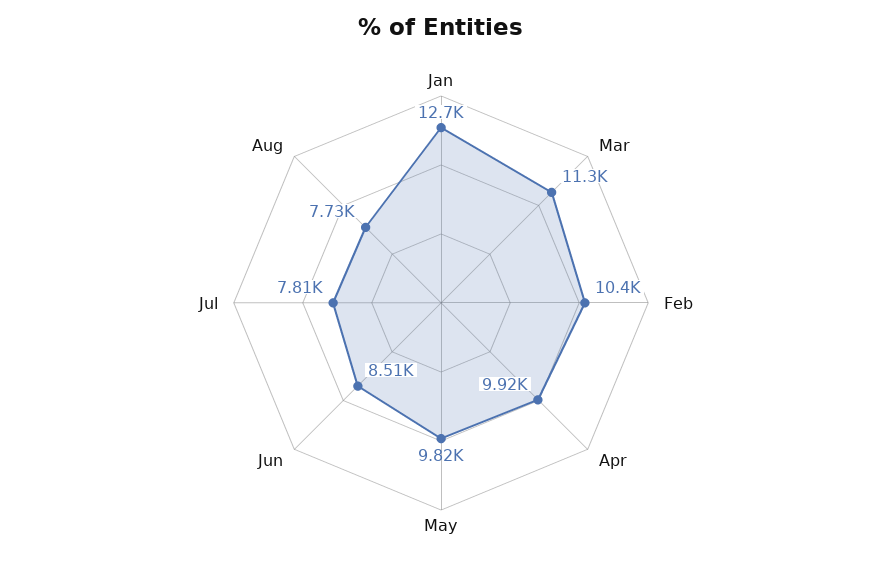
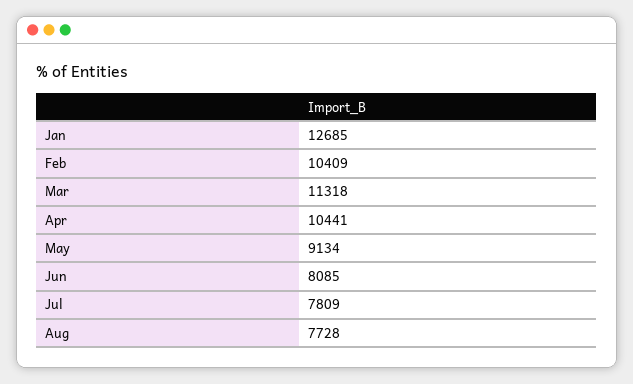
  {
    "Jan": 12685,
    "Mar": 11318,
    "Feb": 10409,
-   "Apr": 9920,
+   "Apr": 10441,
-   "May": 9820,
+   "May": 9134,
-   "Jun": 8510,
+   "Jun": 8085,
    "Jul": 7809,
    "Aug": 7728
  }

